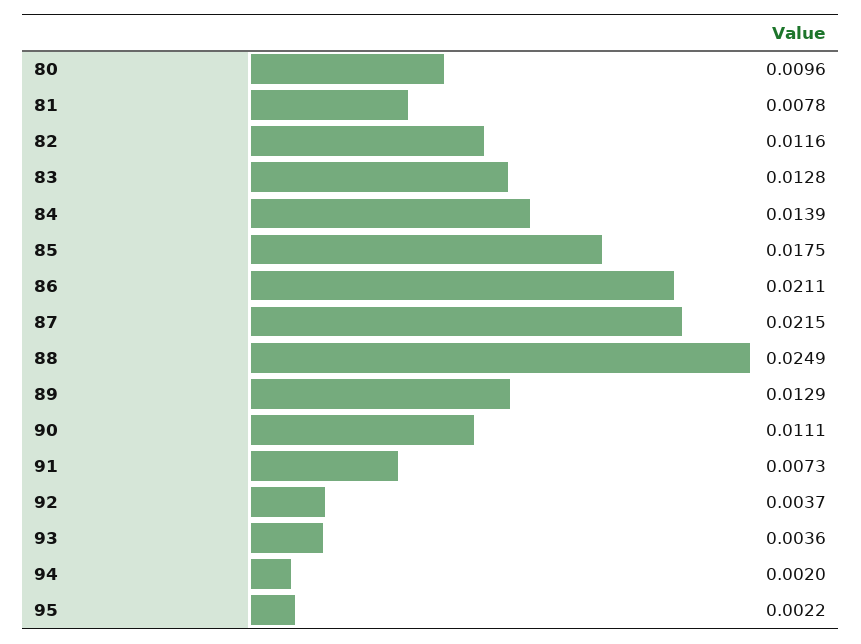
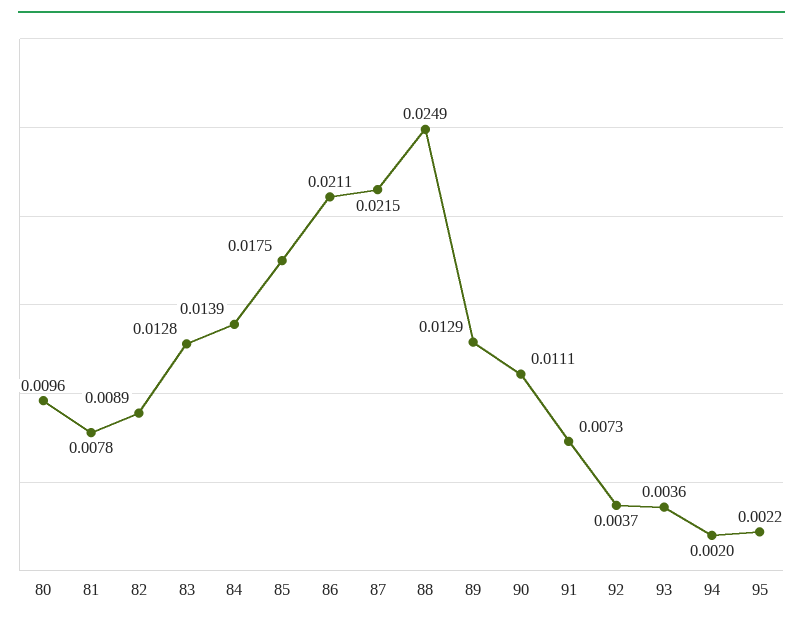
  {
    "80": 0.0096,
    "81": 0.0078,
-   "82": 0.0116,
+   "82": 0.0089,
    "83": 0.0128,
    "84": 0.0139,
    "85": 0.0175,
    "86": 0.0211,
    "87": 0.0215,
    "88": 0.0249,
    "89": 0.0129,
    "90": 0.0111,
    "91": 0.0073,
    "92": 0.0037,
    "93": 0.0036,
    "94": 0.002,
    "95": 0.0022
  }

